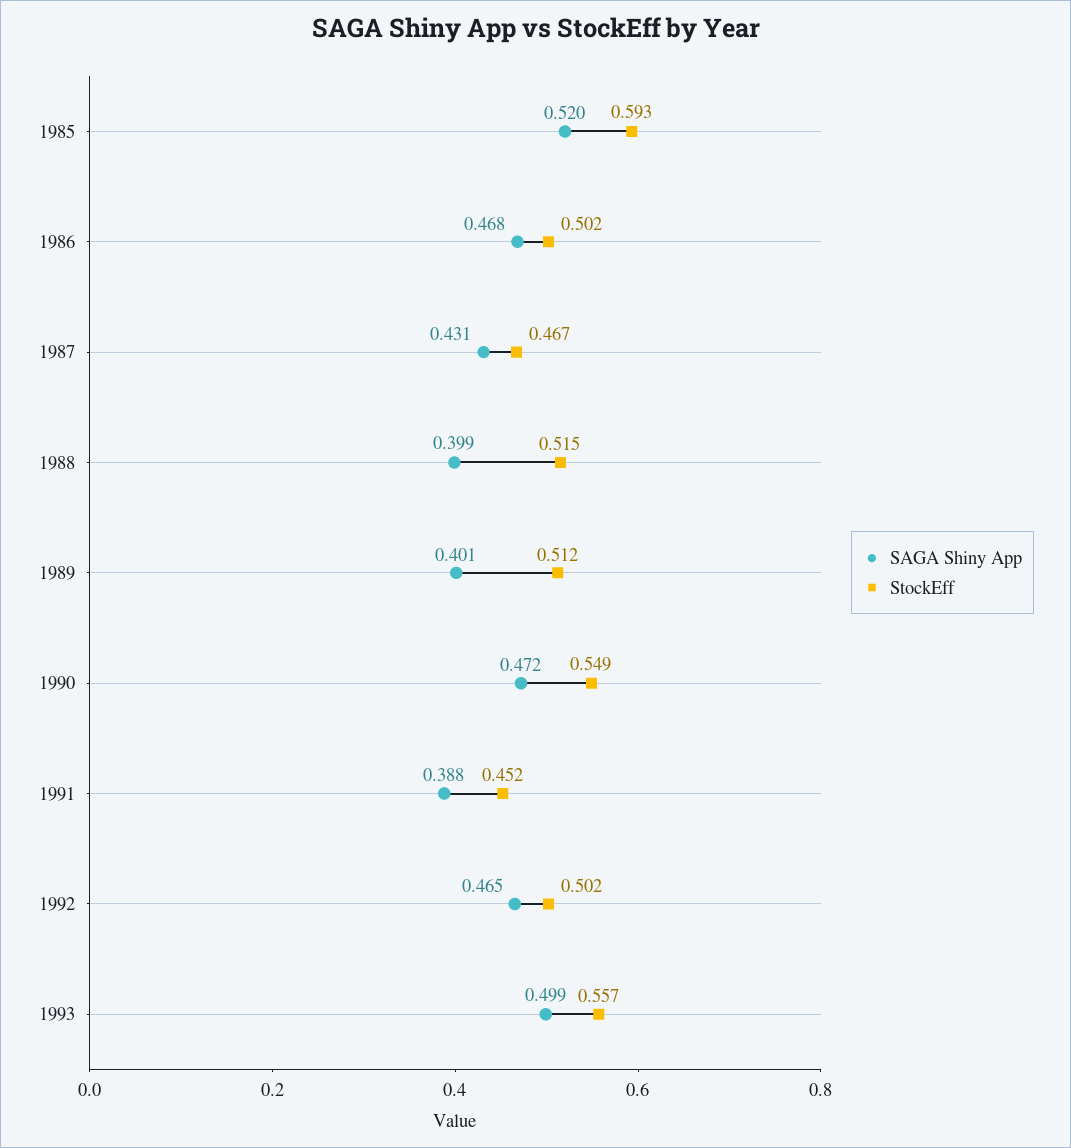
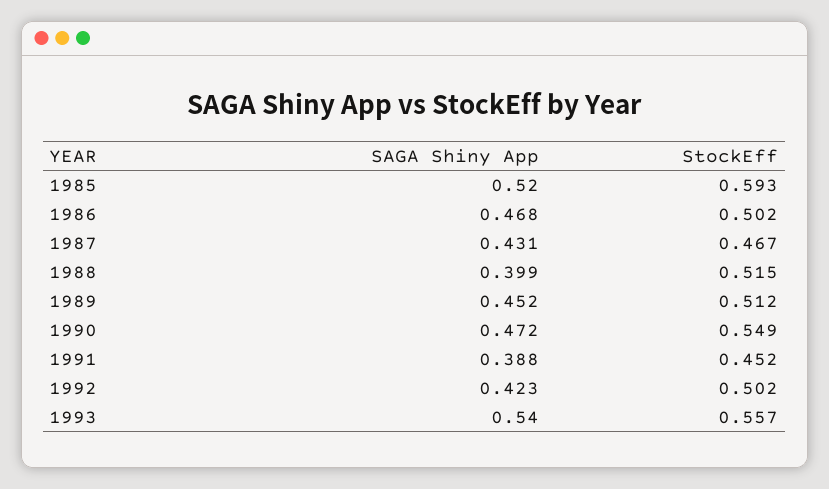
  {
    "SAGA Shiny App": {
      "1985": 0.52,
      "1986": 0.468,
      "1987": 0.431,
      "1988": 0.399,
-     "1989": 0.401,
+     "1989": 0.452,
      "1990": 0.472,
      "1991": 0.388,
-     "1992": 0.465,
+     "1992": 0.423,
-     "1993": 0.499
+     "1993": 0.54
    },
    "StockEff": {
      "1985": 0.593,
      "1986": 0.502,
      "1987": 0.467,
      "1988": 0.515,
      "1989": 0.512,
      "1990": 0.549,
      "1991": 0.452,
      "1992": 0.502,
      "1993": 0.557
    }
  }

